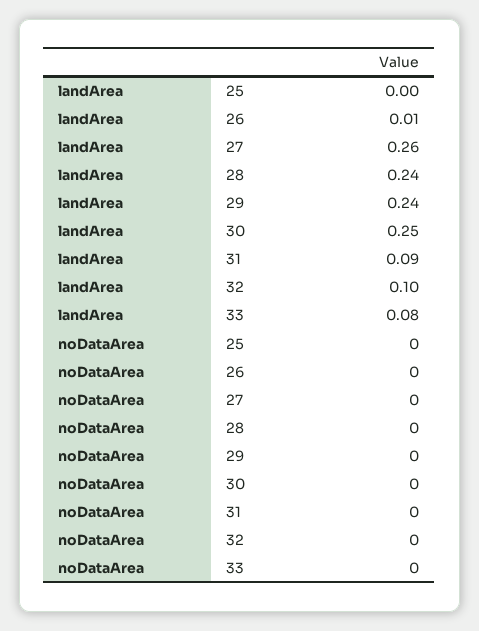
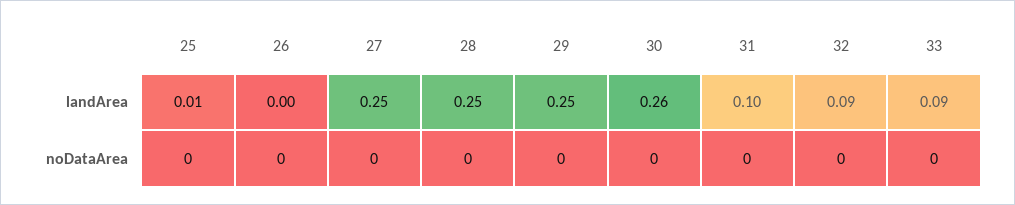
  {
    "landArea": {
-     "25": 0,
+     "25": 0.01,
-     "26": 0.01,
+     "26": 0,
-     "27": 0.26,
+     "27": 0.25,
-     "28": 0.24,
+     "28": 0.25,
-     "29": 0.24,
+     "29": 0.25,
-     "30": 0.25,
+     "30": 0.26,
-     "31": 0.09,
+     "31": 0.1,
-     "32": 0.1,
+     "32": 0.09,
-     "33": 0.08
+     "33": 0.09
    },
    "noDataArea": {
      "25": 0,
      "26": 0,
      "27": 0,
      "28": 0,
      "29": 0,
      "30": 0,
      "31": 0,
      "32": 0,
      "33": 0
    }
  }

